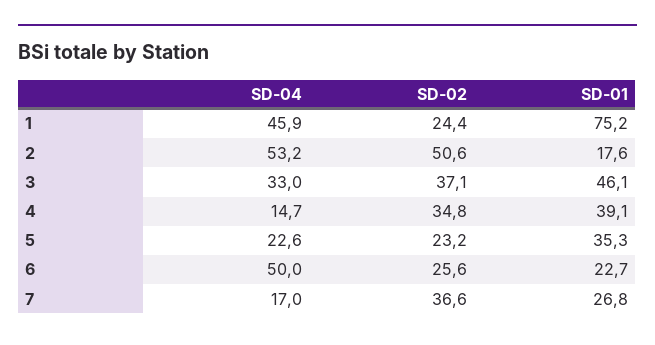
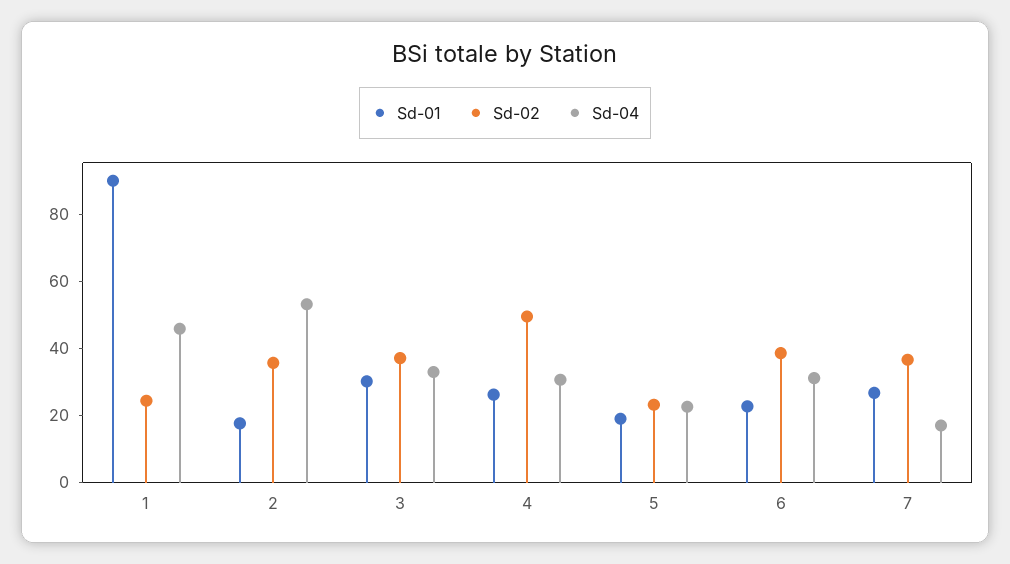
  {
    "SD-04": {
      "1": 45.9,
      "2": 53.2,
      "3": 33,
-     "4": 14.7,
+     "4": 30,
      "5": 22.6,
-     "6": 50,
+     "6": 30,
      "7": 17
    },
    "SD-02": {
      "1": 24.4,
-     "2": 50.6,
+     "2": 35,
      "3": 37.1,
-     "4": 34.8,
+     "4": 50,
      "5": 23.2,
-     "6": 25.6,
+     "6": 40,
      "7": 36.6
    },
    "SD-01": {
-     "1": 75.2,
+     "1": 90,
      "2": 17.6,
-     "3": 46.1,
+     "3": 30,
-     "4": 39.1,
+     "4": 25,
-     "5": 35.3,
+     "5": 20,
      "6": 22.7,
      "7": 26.8
    }
  }

